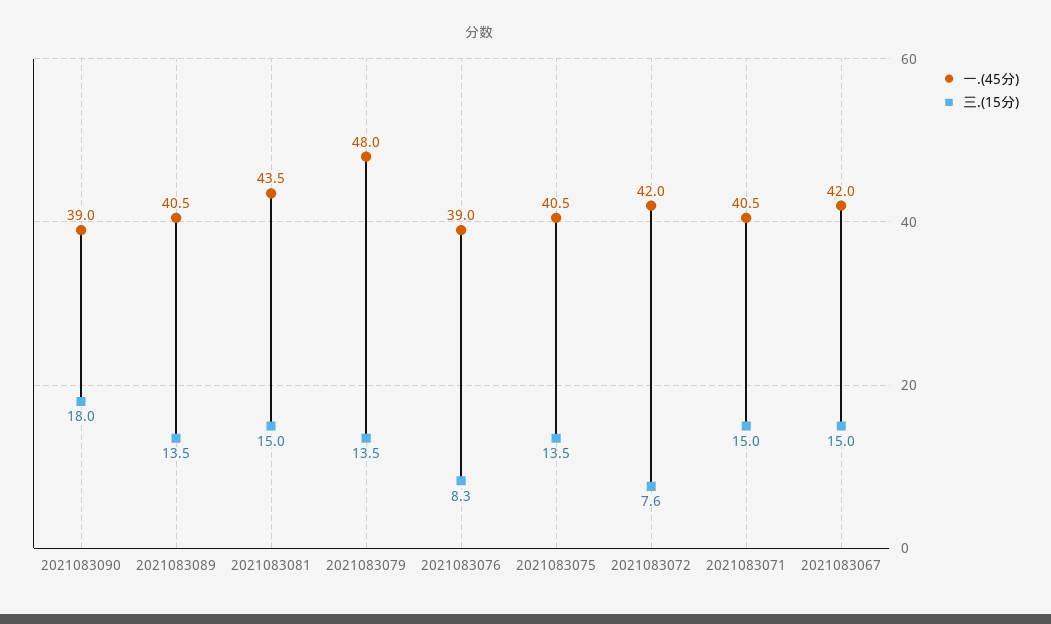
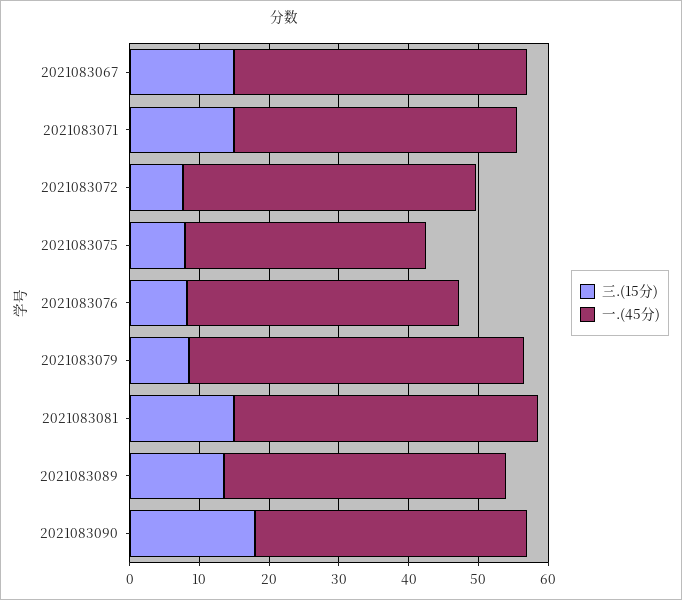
  {
    "一.(45分)": {
      "2021083090": 39,
      "2021083089": 40.5,
      "2021083081": 43.5,
      "2021083079": 48,
      "2021083076": 39,
-     "2021083075": 40.5,
+     "2021083075": 34,
      "2021083072": 42,
      "2021083071": 40.5,
      "2021083067": 42
    },
    "三.(15分)": {
      "2021083090": 18,
      "2021083089": 13.5,
      "2021083081": 15,
-     "2021083079": 13.5,
+     "2021083079": 8,
      "2021083076": 8.3,
-     "2021083075": 13.5,
+     "2021083075": 8,
      "2021083072": 7.6,
      "2021083071": 15,
      "2021083067": 15
    }
  }

